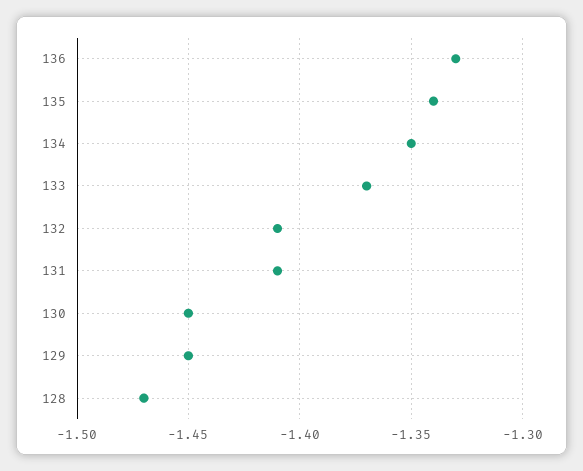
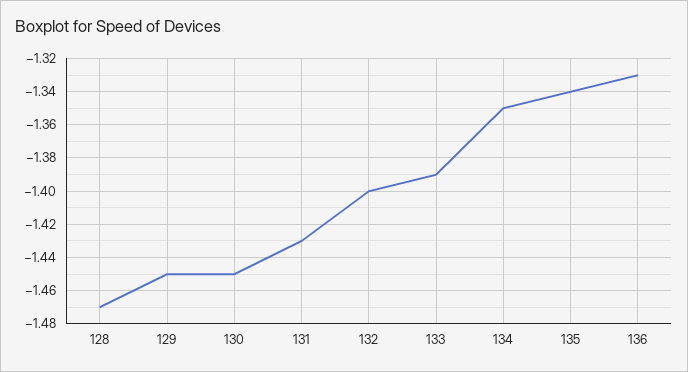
  {
    "136": -1.33,
    "135": -1.34,
    "134": -1.35,
-   "133": -1.37,
+   "133": -1.39,
-   "132": -1.41,
+   "132": -1.4,
-   "131": -1.41,
+   "131": -1.43,
    "130": -1.45,
    "129": -1.45,
    "128": -1.47
  }

